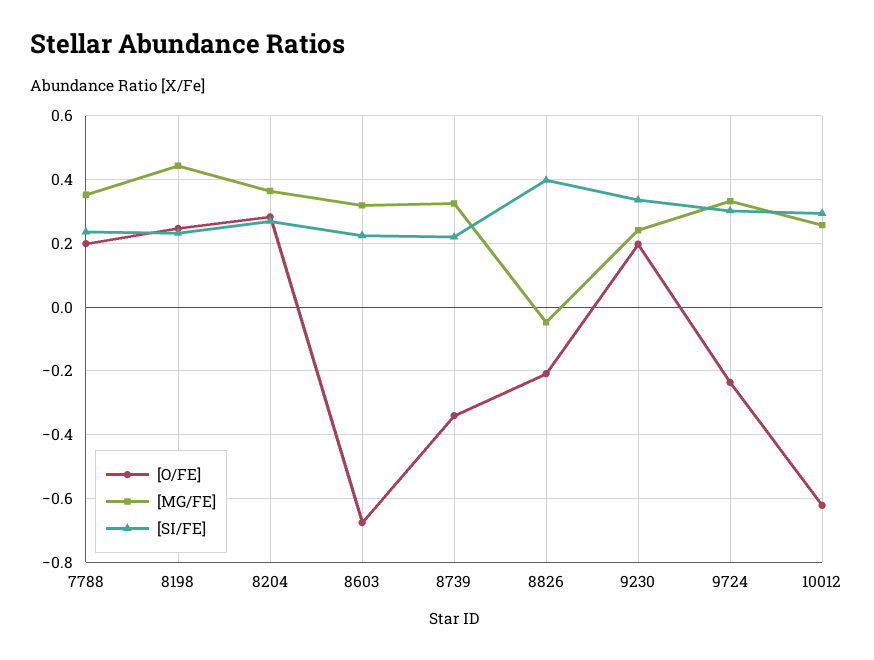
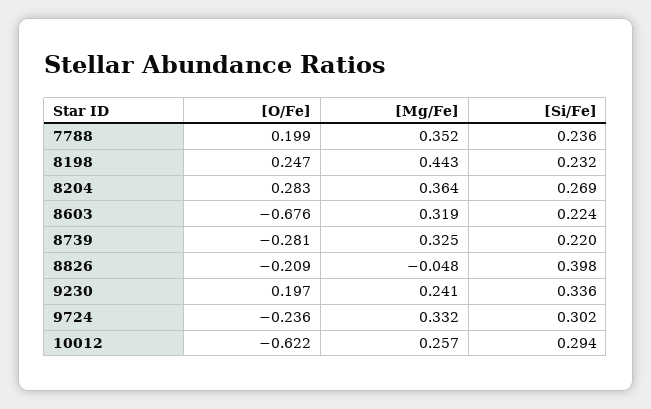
  {
    "[O/FE]": {
      "7788": 0.199,
      "8198": 0.247,
      "8204": 0.283,
      "8603": -0.676,
-     "8739": -0.34,
+     "8739": -0.281,
      "8826": -0.209,
      "9230": 0.197,
      "9724": -0.236,
      "10012": -0.622
    },
    "[MG/FE]": {
      "7788": 0.352,
      "8198": 0.443,
      "8204": 0.364,
      "8603": 0.319,
      "8739": 0.325,
      "8826": -0.048,
      "9230": 0.241,
      "9724": 0.332,
      "10012": 0.257
    },
    "[SI/FE]": {
      "7788": 0.236,
      "8198": 0.232,
      "8204": 0.269,
      "8603": 0.224,
      "8739": 0.22,
      "8826": 0.398,
      "9230": 0.336,
      "9724": 0.302,
      "10012": 0.294
    }
  }

